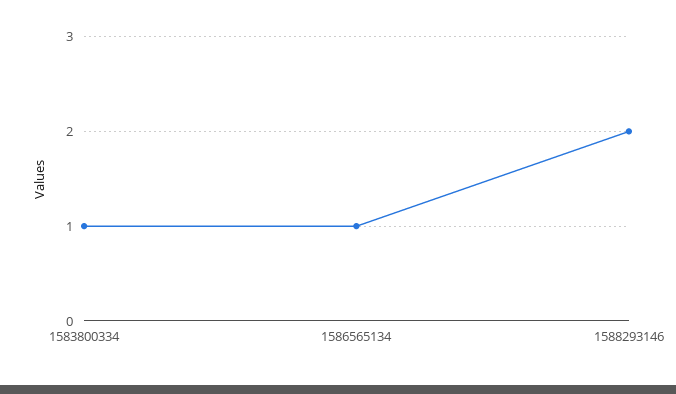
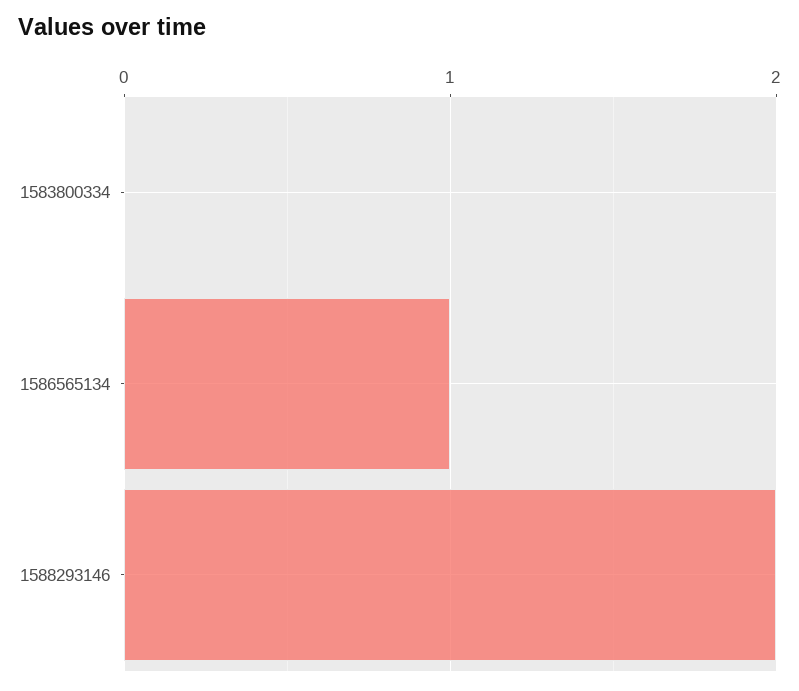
  {
-   "1583800334": 1,
+   "1583800334": 0,
    "1586565134": 1,
    "1588293146": 2
  }

